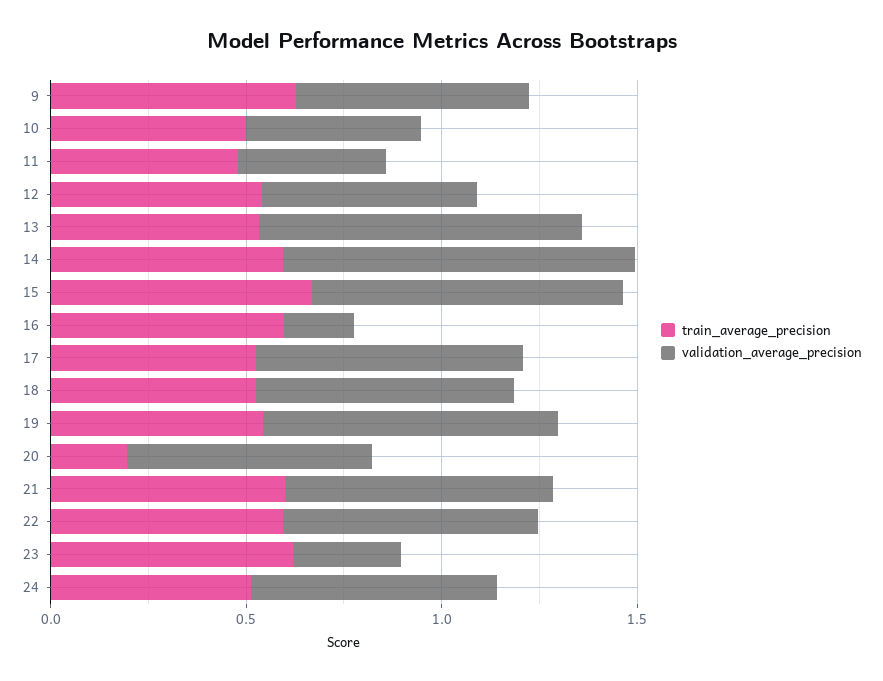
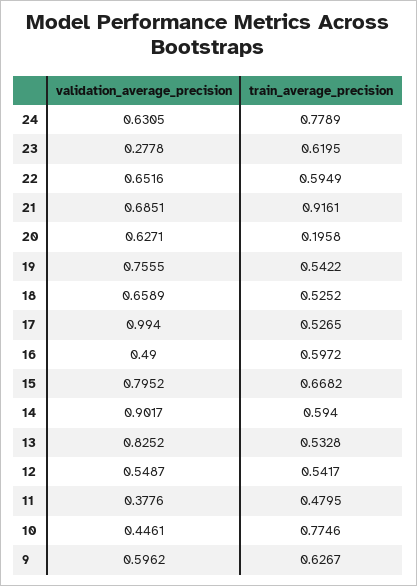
  {
    "train_average_precision": {
      "9": 0.6267,
-     "10": 0.5,
+     "10": 0.7746,
      "11": 0.4795,
      "12": 0.5417,
      "13": 0.5328,
      "14": 0.594,
      "15": 0.6682,
      "16": 0.5972,
      "17": 0.5265,
      "18": 0.5252,
      "19": 0.5422,
      "20": 0.1958,
-     "21": 0.6,
+     "21": 0.9161,
      "22": 0.5949,
      "23": 0.6195,
-     "24": 0.5
+     "24": 0.7789
    },
    "validation_average_precision": {
      "9": 0.5962,
      "10": 0.4461,
      "11": 0.3776,
      "12": 0.5487,
      "13": 0.8252,
      "14": 0.9017,
      "15": 0.7952,
-     "16": 0.2,
+     "16": 0.49,
-     "17": 0.7,
+     "17": 0.994,
      "18": 0.6589,
      "19": 0.7555,
      "20": 0.6271,
      "21": 0.6851,
      "22": 0.6516,
      "23": 0.2778,
      "24": 0.6305
    }
  }

